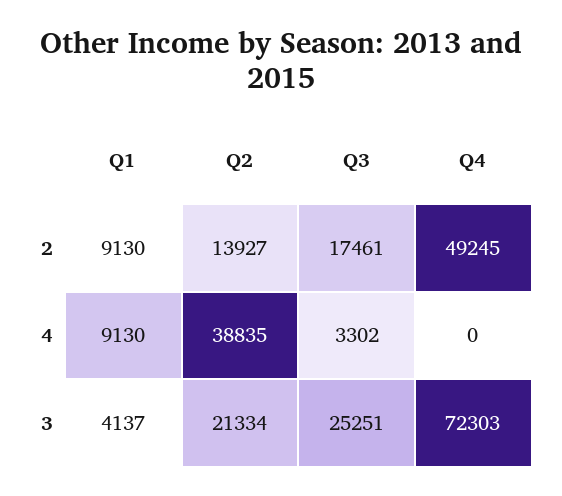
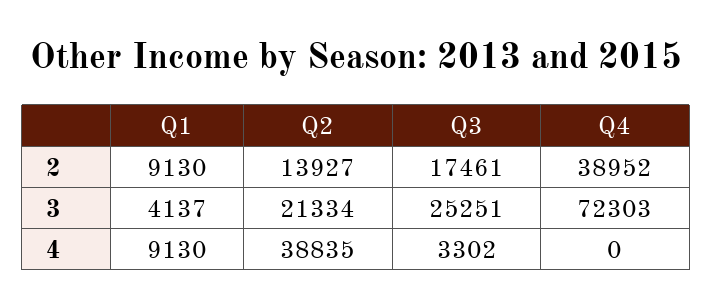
  {
    "Q1": {
      "2": 9130,
      "4": 9130,
      "3": 4137
    },
    "Q2": {
      "2": 13927,
      "4": 38835,
      "3": 21334
    },
    "Q3": {
      "2": 17461,
      "4": 3302,
      "3": 25251
    },
    "Q4": {
-     "2": 49245,
+     "2": 38952,
      "4": 0,
      "3": 72303
    }
  }

